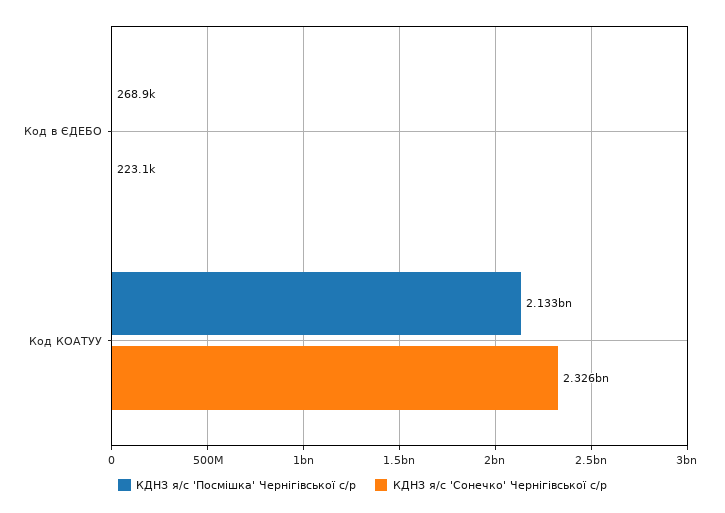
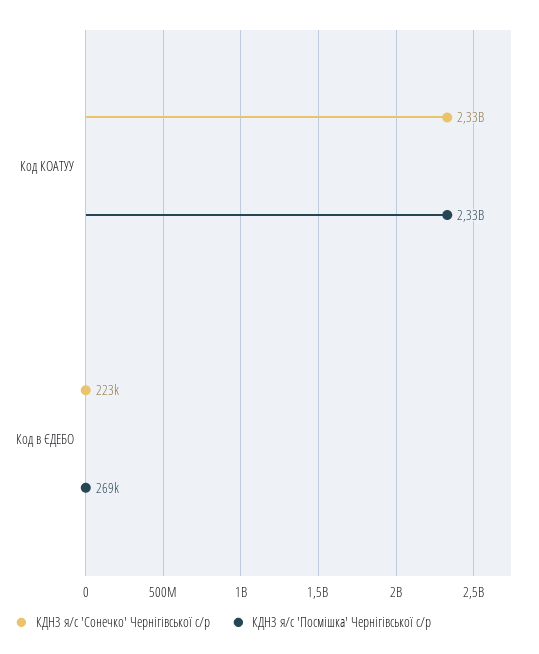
  {
    "КДНЗ я/с 'Посмішка' Чернігівської с/р": {
      "Код в ЄДЕБО": 268900,
-     "Код КОАТУУ": 2133000000
+     "Код КОАТУУ": 2330000000
    },
    "КДНЗ я/с 'Сонечко' Чернігівської с/р": {
      "Код в ЄДЕБО": 223100,
      "Код КОАТУУ": 2326000000
    }
  }

